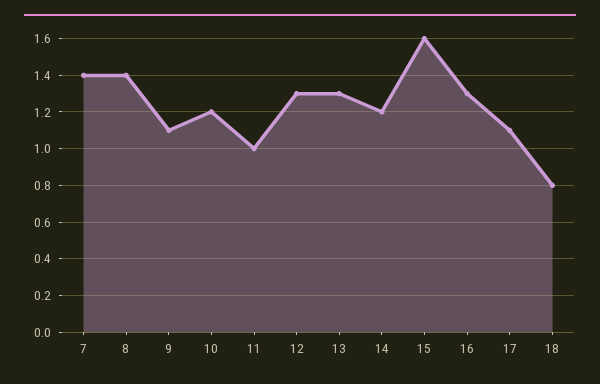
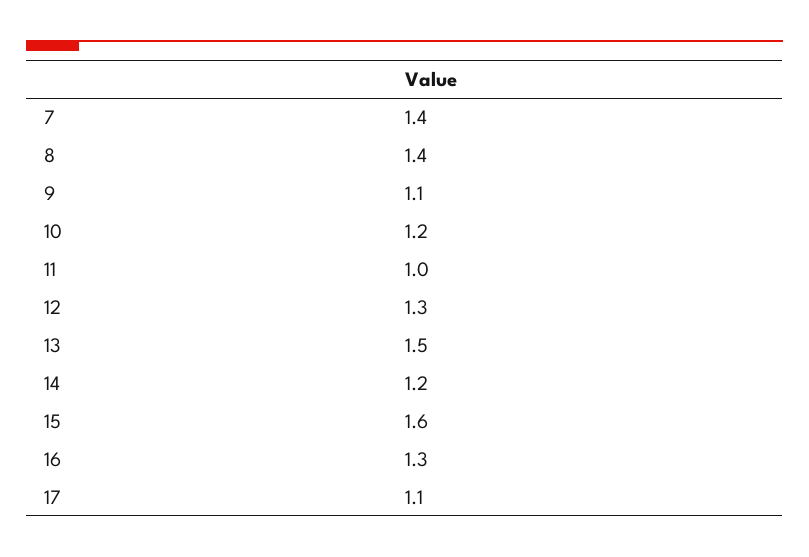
  {
    "7": 1.4,
    "8": 1.4,
    "9": 1.1,
    "10": 1.2,
    "11": 1,
    "12": 1.3,
-   "13": 1.3,
+   "13": 1.5,
    "14": 1.2,
    "15": 1.6,
    "16": 1.3,
-   "17": 1.1,
+   "17": 1.1
-   "18": 0.8
  }

